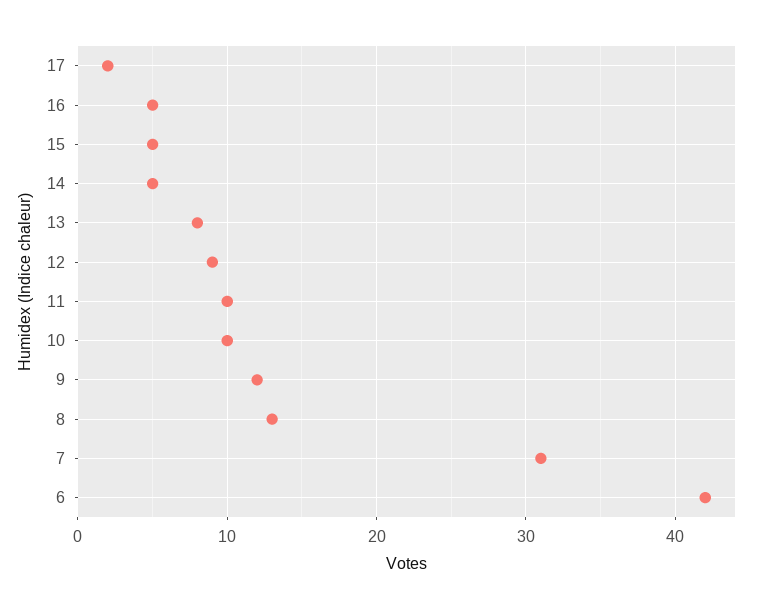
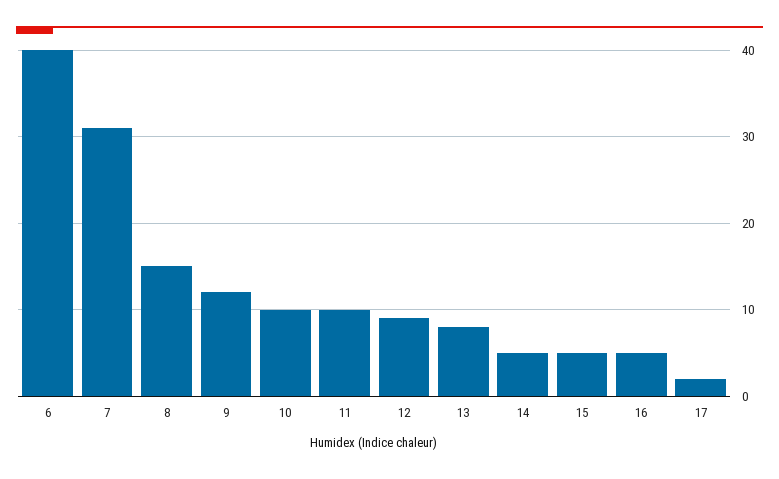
  {
    "17": 2,
    "16": 5,
    "15": 5,
    "14": 5,
    "13": 8,
    "12": 9,
    "11": 10,
    "10": 10,
    "9": 12,
-   "8": 13,
+   "8": 15,
    "7": 31,
-   "6": 42
+   "6": 40
  }

